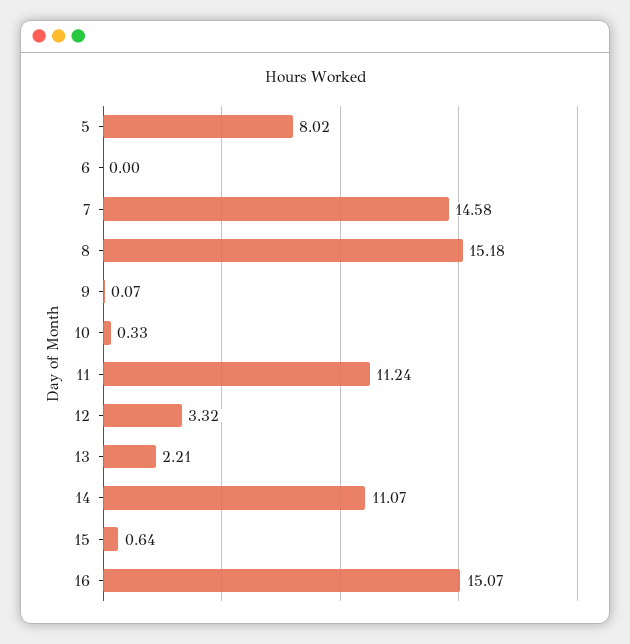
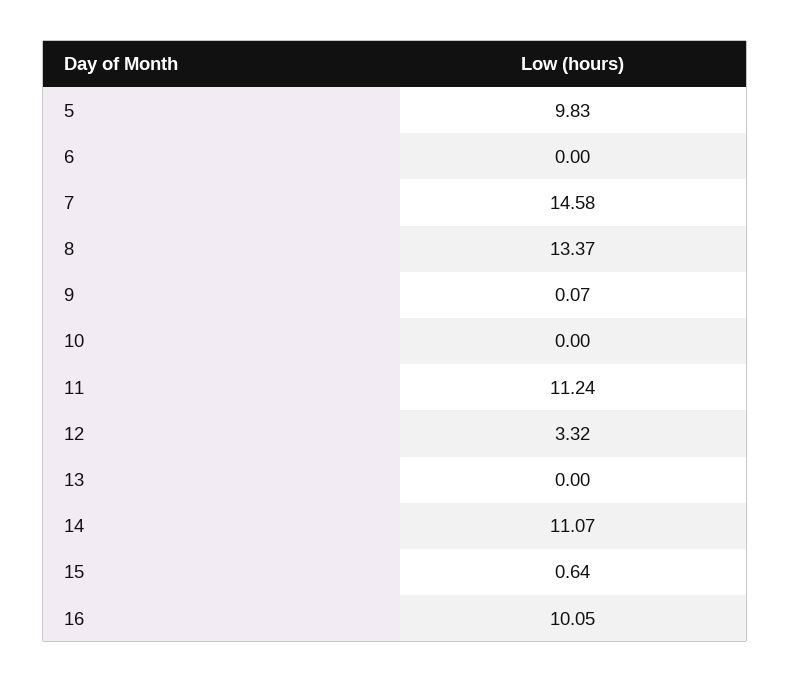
  {
-   "5": 8.02,
+   "5": 9.83,
    "6": 0,
    "7": 14.58,
-   "8": 15.18,
+   "8": 13.37,
    "9": 0.07,
-   "10": 0.33,
+   "10": 0,
    "11": 11.24,
    "12": 3.32,
-   "13": 2.21,
+   "13": 0,
    "14": 11.07,
    "15": 0.64,
-   "16": 15.07
+   "16": 10.05
  }

